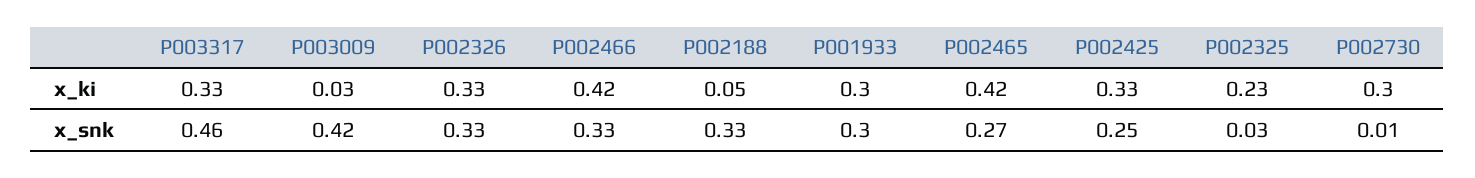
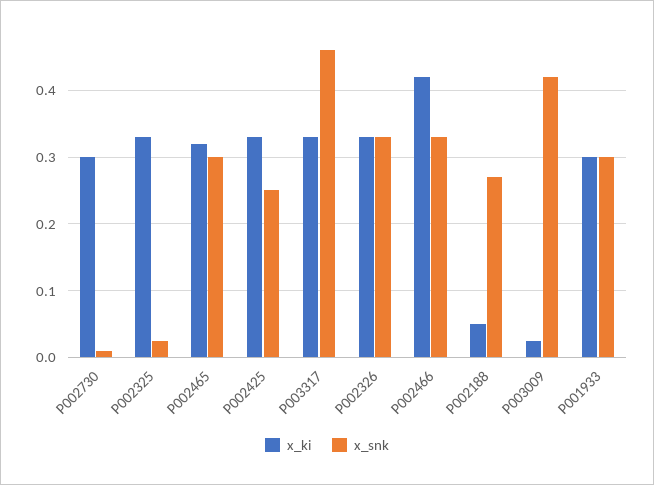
  {
    "x_ki": {
      "P003317": 0.33,
      "P003009": 0.03,
      "P002326": 0.33,
      "P002466": 0.42,
      "P002188": 0.05,
      "P001933": 0.3,
-     "P002465": 0.42,
+     "P002465": 0.32,
      "P002425": 0.33,
-     "P002325": 0.23,
+     "P002325": 0.33,
      "P002730": 0.3
    },
    "x_snk": {
      "P003317": 0.46,
      "P003009": 0.42,
      "P002326": 0.33,
      "P002466": 0.33,
-     "P002188": 0.33,
+     "P002188": 0.27,
      "P001933": 0.3,
-     "P002465": 0.27,
+     "P002465": 0.3,
      "P002425": 0.25,
      "P002325": 0.03,
      "P002730": 0.01
    }
  }

